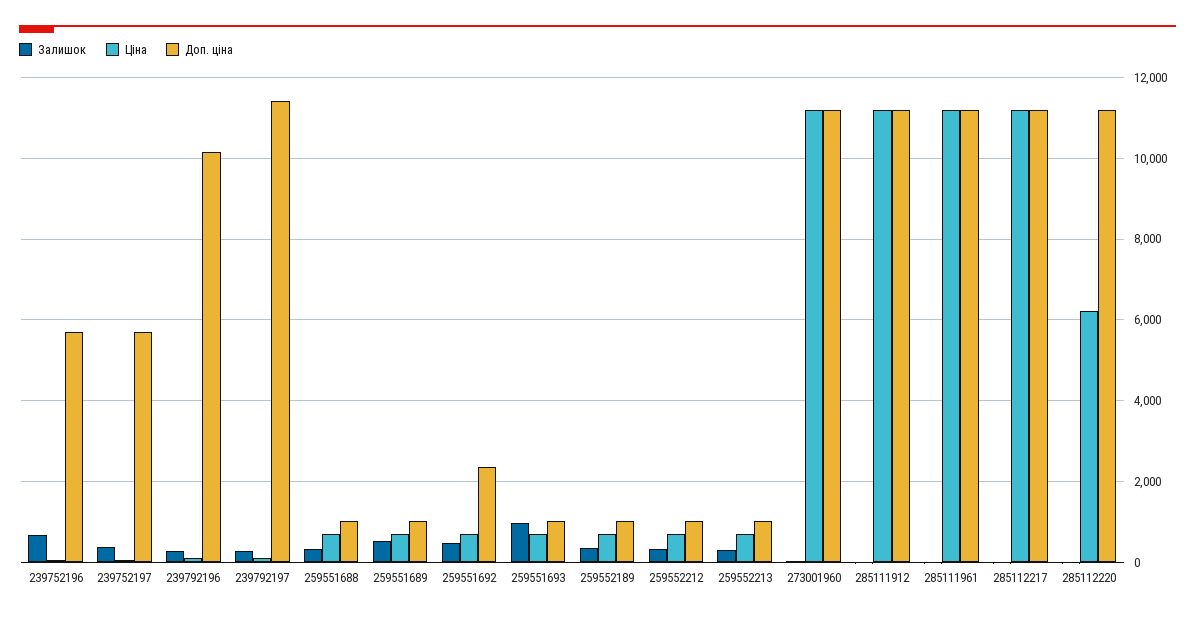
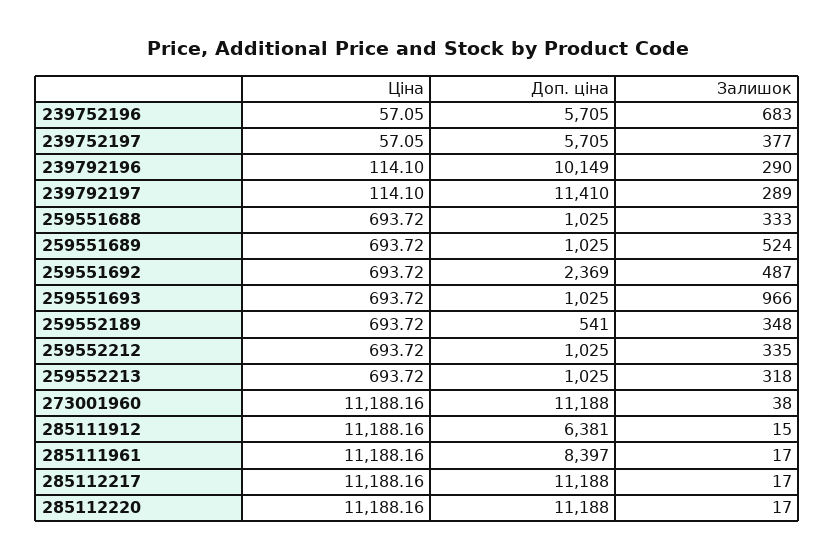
  {
    "Залишок": {
      "239752196": 683,
      "239752197": 377,
      "239792196": 290,
      "239792197": 289,
      "259551688": 333,
      "259551689": 524,
      "259551692": 487,
      "259551693": 966,
      "259552189": 348,
      "259552212": 335,
      "259552213": 318,
      "273001960": 38,
      "285111912": 15,
      "285111961": 17,
      "285112217": 17,
      "285112220": 17
    },
    "Ціна": {
      "239752196": 57.05,
      "239752197": 57.05,
      "239792196": 114.1,
      "239792197": 114.1,
      "259551688": 693.72,
      "259551689": 693.72,
      "259551692": 693.72,
      "259551693": 693.72,
      "259552189": 693.72,
      "259552212": 693.72,
      "259552213": 693.72,
      "273001960": 11188.16,
      "285111912": 11188.16,
      "285111961": 11188.16,
      "285112217": 11188.16,
-     "285112220": 6200
+     "285112220": 11188.16
    },
    "Доп. ціна": {
      "239752196": 5705,
      "239752197": 5705,
      "239792196": 10149,
      "239792197": 11410,
      "259551688": 1025,
      "259551689": 1025,
      "259551692": 2369,
      "259551693": 1025,
-     "259552189": 1000,
+     "259552189": 541,
      "259552212": 1025,
      "259552213": 1025,
      "273001960": 11188,
-     "285111912": 11200,
+     "285111912": 6381,
-     "285111961": 11200,
+     "285111961": 8397,
      "285112217": 11188,
      "285112220": 11188
    }
  }

